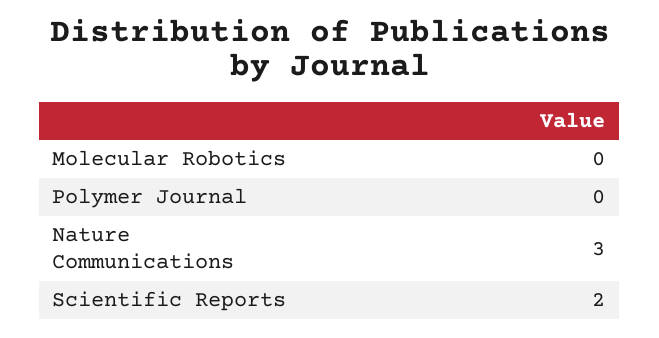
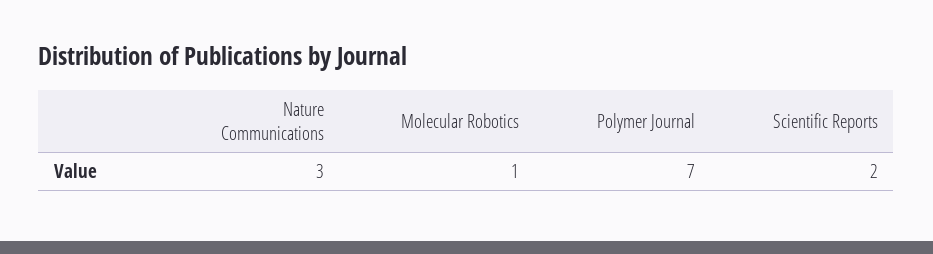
  {
-   "Molecular Robotics": 0,
+   "Molecular Robotics": 1,
-   "Polymer Journal": 0,
+   "Polymer Journal": 7,
    "Nature Communications": 3,
    "Scientific Reports": 2
  }

